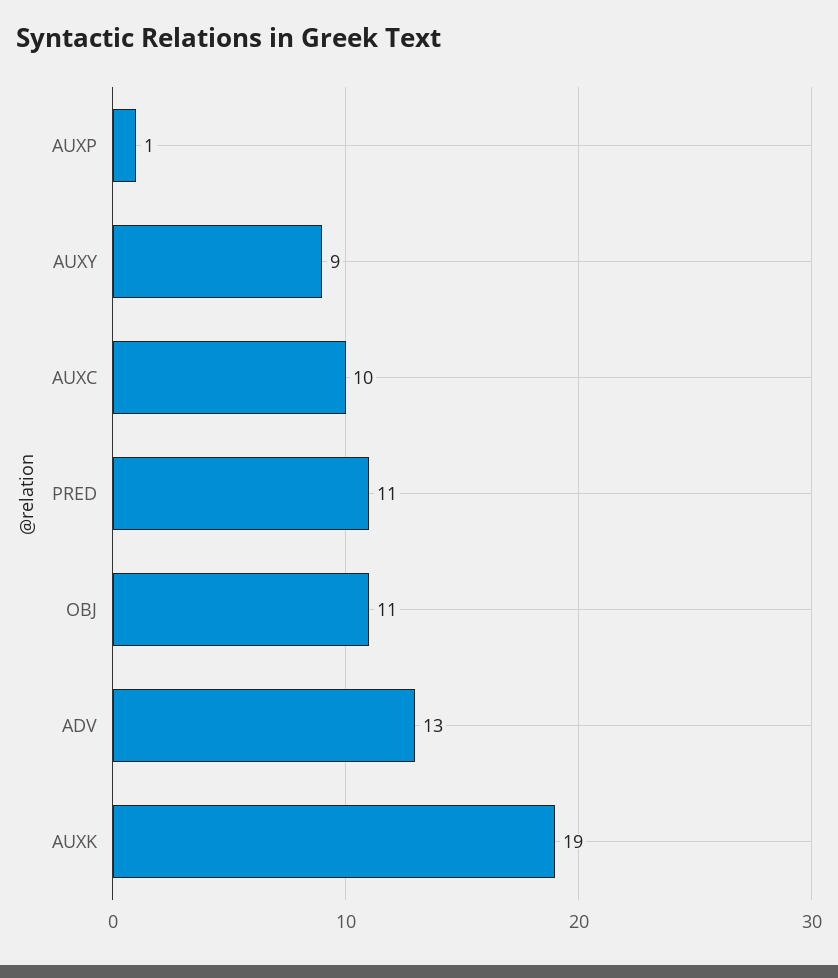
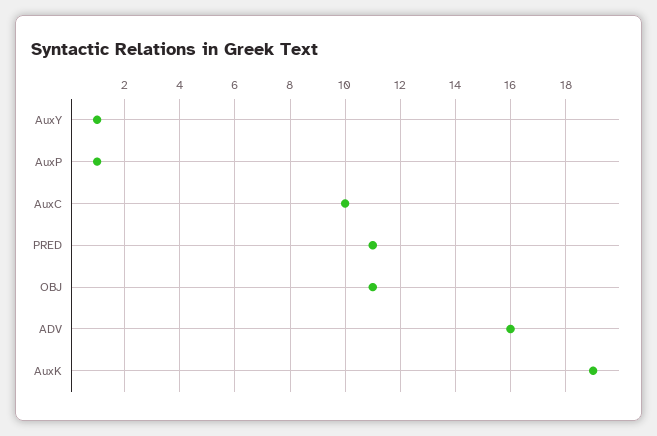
  {
    "AUXP": 1,
-   "AUXY": 9,
+   "AUXY": 1,
    "AUXC": 10,
    "PRED": 11,
    "OBJ": 11,
-   "ADV": 13,
+   "ADV": 16,
    "AUXK": 19
  }

